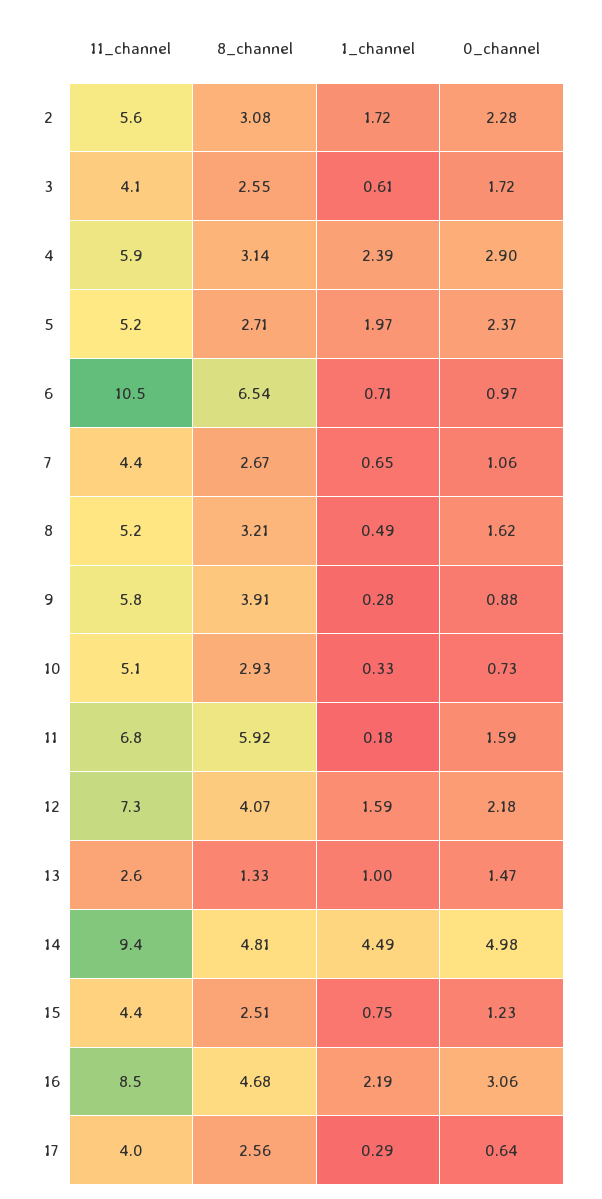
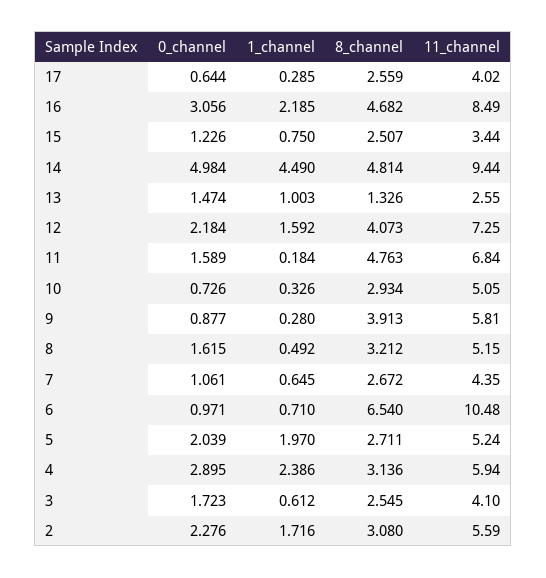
  {
    "11_channel": {
      "2": 5.59,
      "3": 4.1,
      "4": 5.94,
      "5": 5.24,
      "6": 10.48,
      "7": 4.35,
      "8": 5.15,
      "9": 5.81,
      "10": 5.05,
      "11": 6.84,
      "12": 7.25,
      "13": 2.55,
      "14": 9.44,
-     "15": 4.4,
+     "15": 3.44,
      "16": 8.49,
      "17": 4.02
    },
    "8_channel": {
      "2": 3.08,
      "3": 2.545,
      "4": 3.136,
      "5": 2.711,
      "6": 6.54,
      "7": 2.672,
      "8": 3.212,
      "9": 3.913,
      "10": 2.934,
-     "11": 5.92,
+     "11": 4.763,
      "12": 4.073,
      "13": 1.326,
      "14": 4.814,
      "15": 2.507,
      "16": 4.682,
      "17": 2.559
    },
    "1_channel": {
      "2": 1.716,
      "3": 0.612,
      "4": 2.386,
      "5": 1.97,
      "6": 0.71,
      "7": 0.645,
      "8": 0.492,
      "9": 0.28,
      "10": 0.326,
      "11": 0.184,
      "12": 1.592,
      "13": 1.003,
      "14": 4.49,
      "15": 0.75,
      "16": 2.185,
      "17": 0.285
    },
    "0_channel": {
      "2": 2.276,
      "3": 1.723,
      "4": 2.895,
-     "5": 2.37,
+     "5": 2.039,
      "6": 0.971,
      "7": 1.061,
      "8": 1.615,
      "9": 0.877,
      "10": 0.726,
      "11": 1.589,
      "12": 2.184,
      "13": 1.474,
      "14": 4.984,
      "15": 1.226,
      "16": 3.056,
      "17": 0.644
    }
  }

